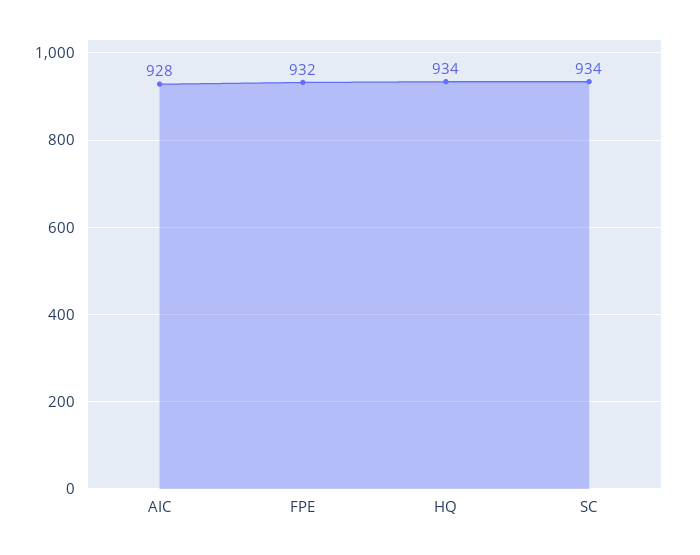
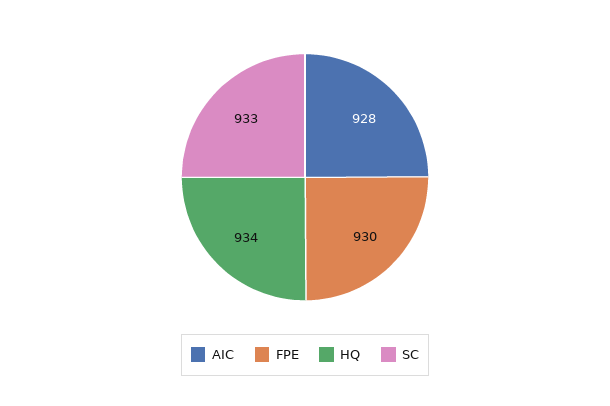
  {
    "AIC": 928,
-   "FPE": 932,
+   "FPE": 930,
    "HQ": 934,
-   "SC": 934
+   "SC": 933
  }

